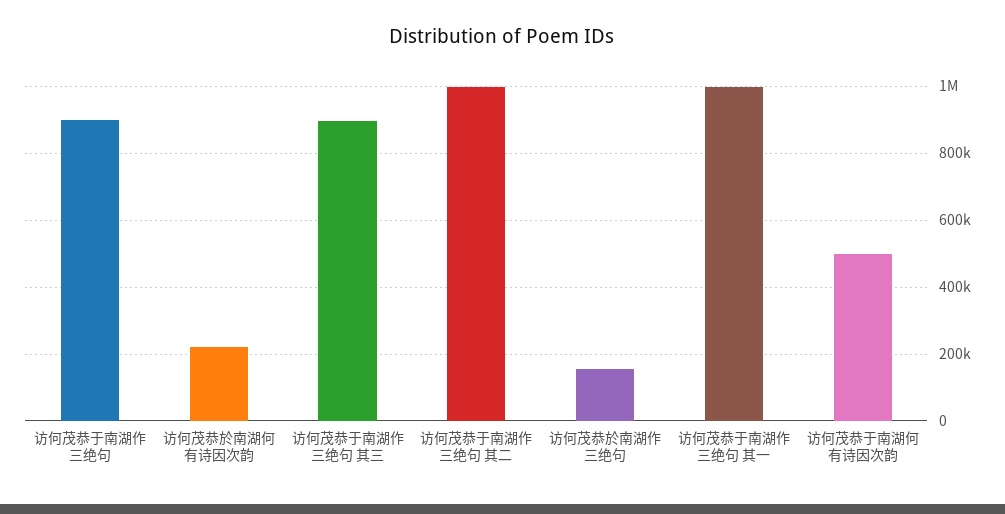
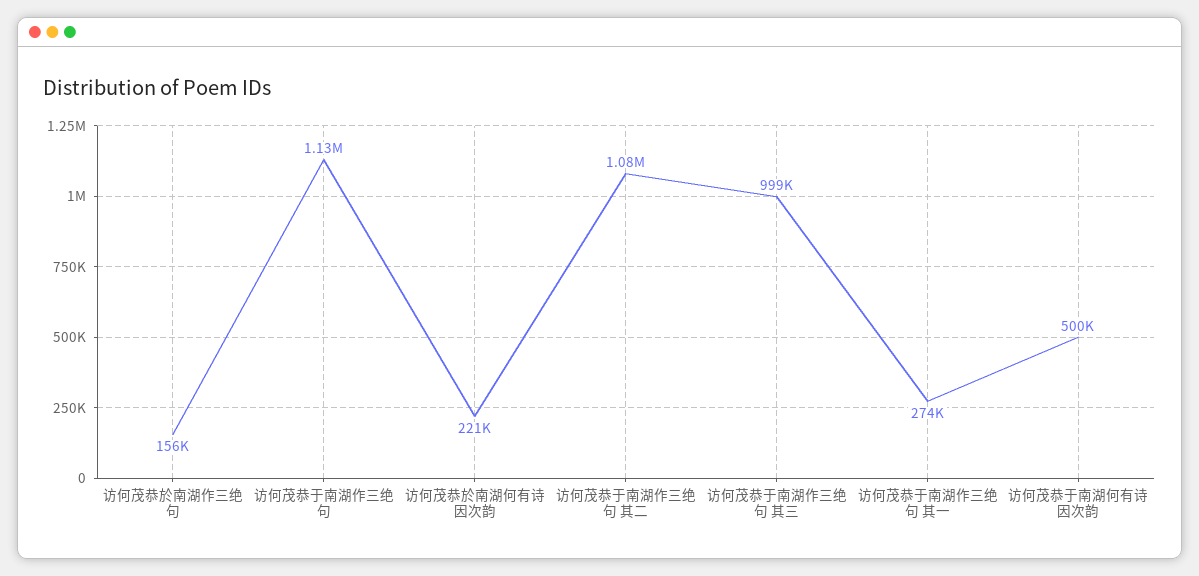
  {
-   "访何茂恭于南湖作三绝句": 900000,
+   "访何茂恭于南湖作三绝句": 1130000,
    "访何茂恭於南湖何有诗因次韵": 221000,
-   "访何茂恭于南湖作三绝句 其三": 900000,
+   "访何茂恭于南湖作三绝句 其三": 999000,
-   "访何茂恭于南湖作三绝句 其二": 1000000,
+   "访何茂恭于南湖作三绝句 其二": 1080000,
    "访何茂恭於南湖作三绝句": 156000,
-   "访何茂恭于南湖作三绝句 其一": 1000000,
+   "访何茂恭于南湖作三绝句 其一": 274000,
    "访何茂恭于南湖何有诗因次韵": 500000
  }

